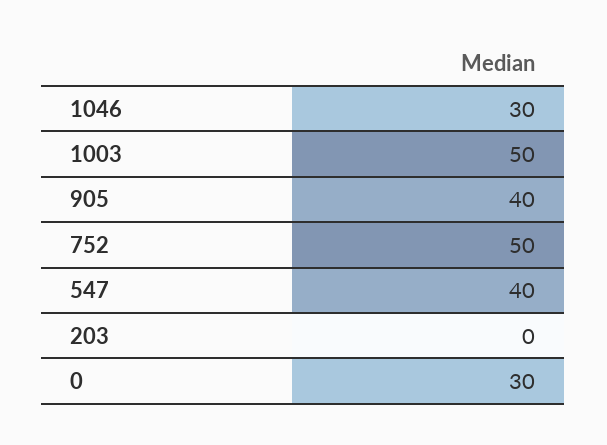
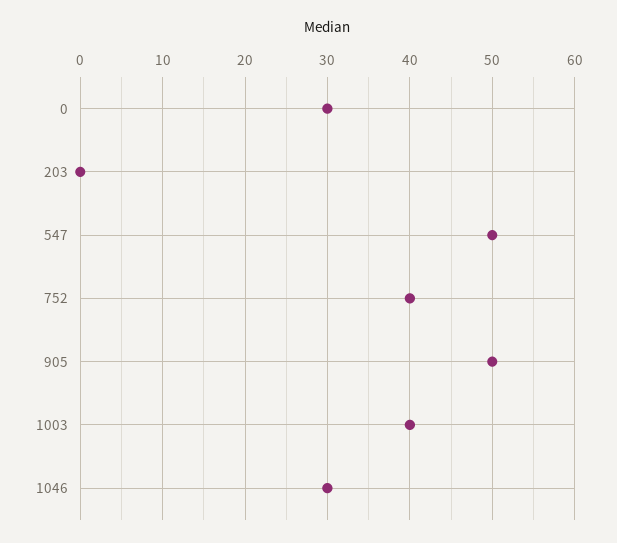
  {
    "1046": 30,
-   "1003": 50,
+   "1003": 40,
-   "905": 40,
+   "905": 50,
-   "752": 50,
+   "752": 40,
-   "547": 40,
+   "547": 50,
    "203": 0,
    "0": 30
  }

